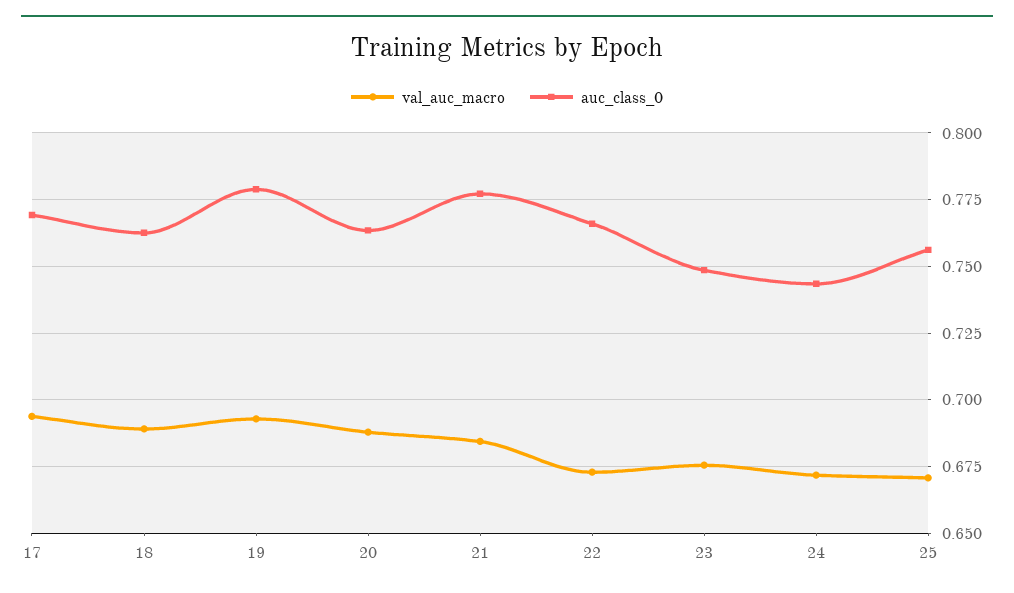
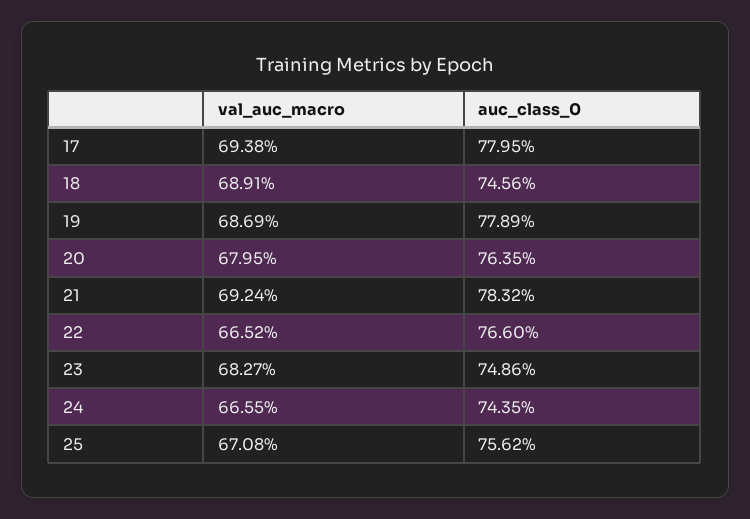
  {
    "val_auc_macro": {
      "17": 0.6938,
      "18": 0.6891,
-     "19": 0.6925,
+     "19": 0.6869,
-     "20": 0.6875,
+     "20": 0.6795,
-     "21": 0.685,
+     "21": 0.6924,
-     "22": 0.6725,
+     "22": 0.6652,
-     "23": 0.675,
+     "23": 0.6827,
-     "24": 0.6725,
+     "24": 0.6655,
      "25": 0.6708
    },
    "auc_class_0": {
-     "17": 0.77,
+     "17": 0.7795,
-     "18": 0.7625,
+     "18": 0.7456,
      "19": 0.7789,
      "20": 0.7635,
-     "21": 0.7775,
+     "21": 0.7832,
      "22": 0.766,
      "23": 0.7486,
      "24": 0.7435,
      "25": 0.7562
    }
  }

